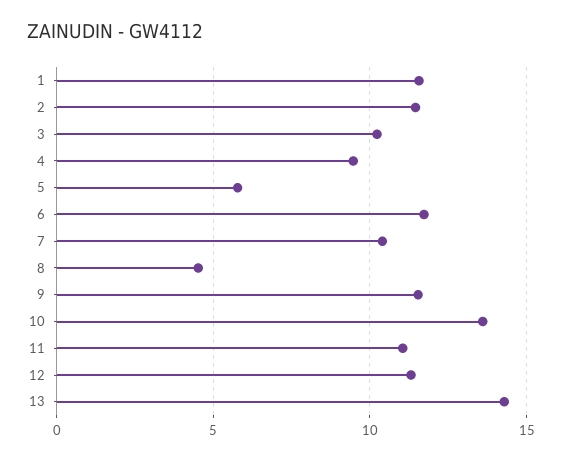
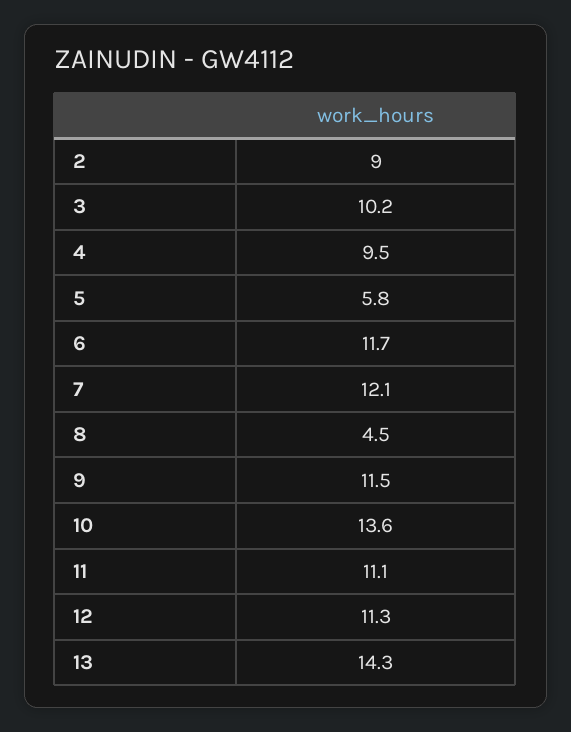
  {
-   "1": 11.5,
-   "2": 11.5,
+   "2": 9,
    "3": 10.2,
    "4": 9.5,
    "5": 5.8,
    "6": 11.7,
-   "7": 10.5,
+   "7": 12.1,
    "8": 4.5,
    "9": 11.5,
    "10": 13.6,
    "11": 11.1,
    "12": 11.3,
    "13": 14.3
  }

